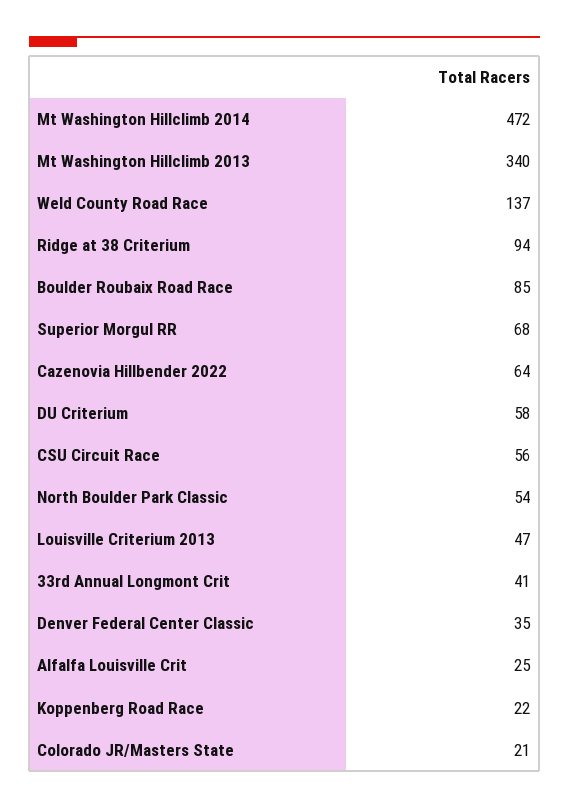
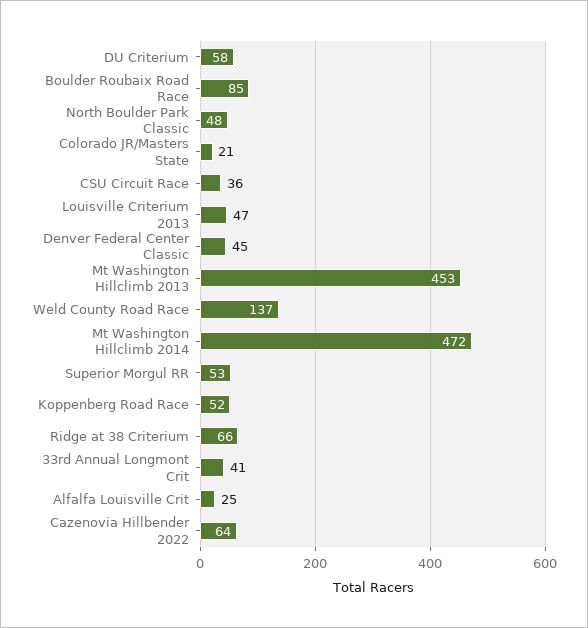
  {
    "Mt Washington Hillclimb 2014": 472,
-   "Mt Washington Hillclimb 2013": 340,
+   "Mt Washington Hillclimb 2013": 453,
    "Weld County Road Race": 137,
-   "Ridge at 38 Criterium": 94,
+   "Ridge at 38 Criterium": 66,
    "Boulder Roubaix Road Race": 85,
-   "Superior Morgul RR": 68,
+   "Superior Morgul RR": 53,
    "Cazenovia Hillbender 2022": 64,
    "DU Criterium": 58,
-   "CSU Circuit Race": 56,
+   "CSU Circuit Race": 36,
-   "North Boulder Park Classic": 54,
+   "North Boulder Park Classic": 48,
    "Louisville Criterium 2013": 47,
    "33rd Annual Longmont Crit": 41,
-   "Denver Federal Center Classic": 35,
+   "Denver Federal Center Classic": 45,
    "Alfalfa Louisville Crit": 25,
-   "Koppenberg Road Race": 22,
+   "Koppenberg Road Race": 52,
    "Colorado JR/Masters State": 21
  }

